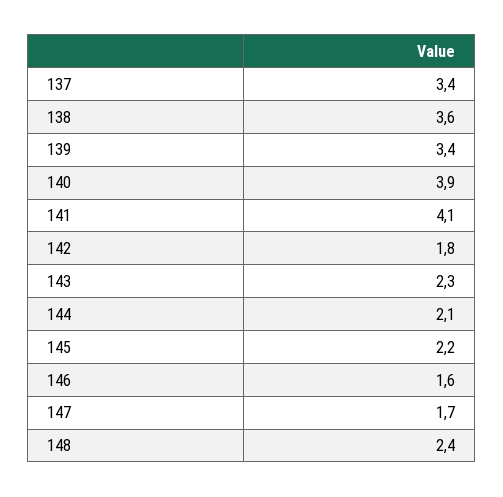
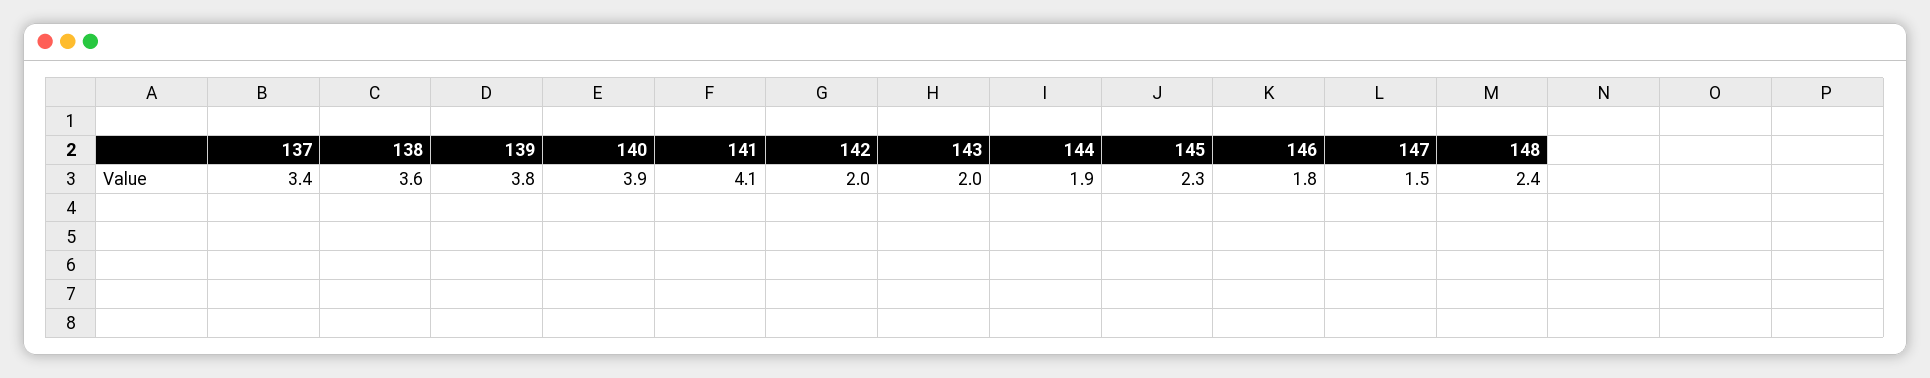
  {
    "137": 3.4,
    "138": 3.6,
-   "139": 3.4,
+   "139": 3.8,
    "140": 3.9,
    "141": 4.1,
-   "142": 1.8,
+   "142": 2,
-   "143": 2.3,
+   "143": 2,
-   "144": 2.1,
+   "144": 1.9,
-   "145": 2.2,
+   "145": 2.3,
-   "146": 1.6,
+   "146": 1.8,
-   "147": 1.7,
+   "147": 1.5,
    "148": 2.4
  }

